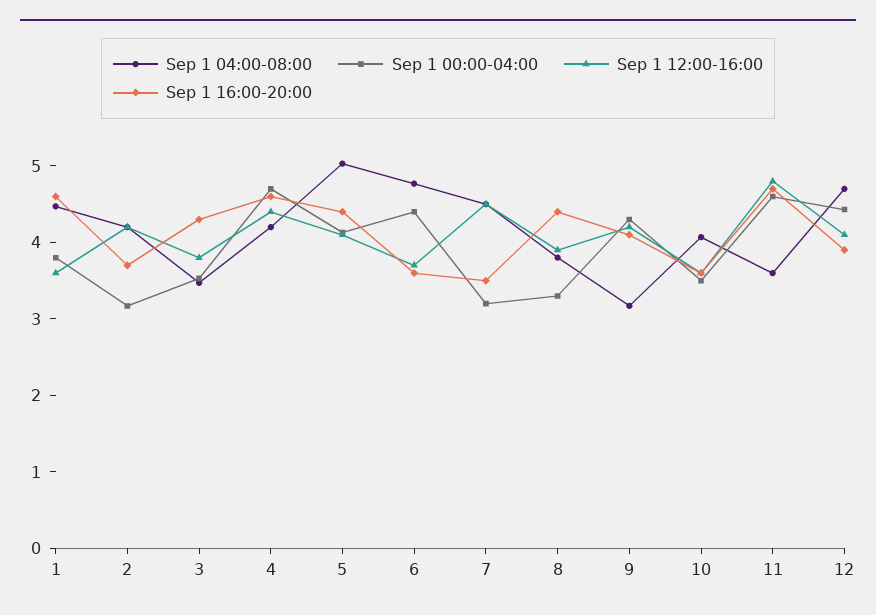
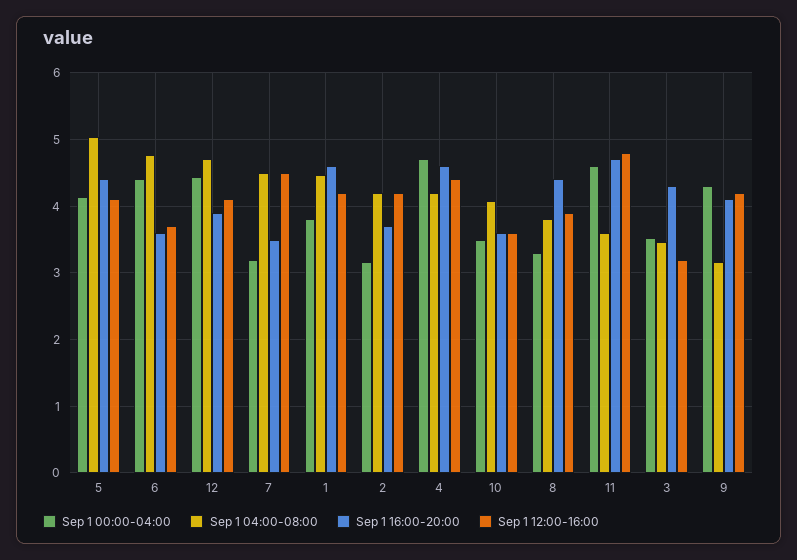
  {
    "Sep 1 04:00-08:00": {
      "1": 4.5,
      "2": 4.2,
      "3": 3.5,
      "4": 4.2,
      "5": 5,
      "6": 4.8,
      "7": 4.5,
      "8": 3.8,
      "9": 3.2,
      "10": 4.1,
      "11": 3.6,
      "12": 4.7
    },
    "Sep 1 00:00-04:00": {
      "1": 3.8,
      "2": 3.2,
      "3": 3.5,
      "4": 4.7,
      "5": 4.1,
      "6": 4.4,
      "7": 3.2,
      "8": 3.3,
      "9": 4.3,
      "10": 3.5,
      "11": 4.6,
      "12": 4.4
    },
    "Sep 1 12:00-16:00": {
-     "1": 3.6,
+     "1": 4.2,
      "2": 4.2,
-     "3": 3.8,
+     "3": 3.2,
      "4": 4.4,
      "5": 4.1,
      "6": 3.7,
      "7": 4.5,
      "8": 3.9,
      "9": 4.2,
      "10": 3.6,
      "11": 4.8,
      "12": 4.1
    },
    "Sep 1 16:00-20:00": {
      "1": 4.6,
      "2": 3.7,
      "3": 4.3,
      "4": 4.6,
      "5": 4.4,
      "6": 3.6,
      "7": 3.5,
      "8": 4.4,
      "9": 4.1,
      "10": 3.6,
      "11": 4.7,
      "12": 3.9
    }
  }

